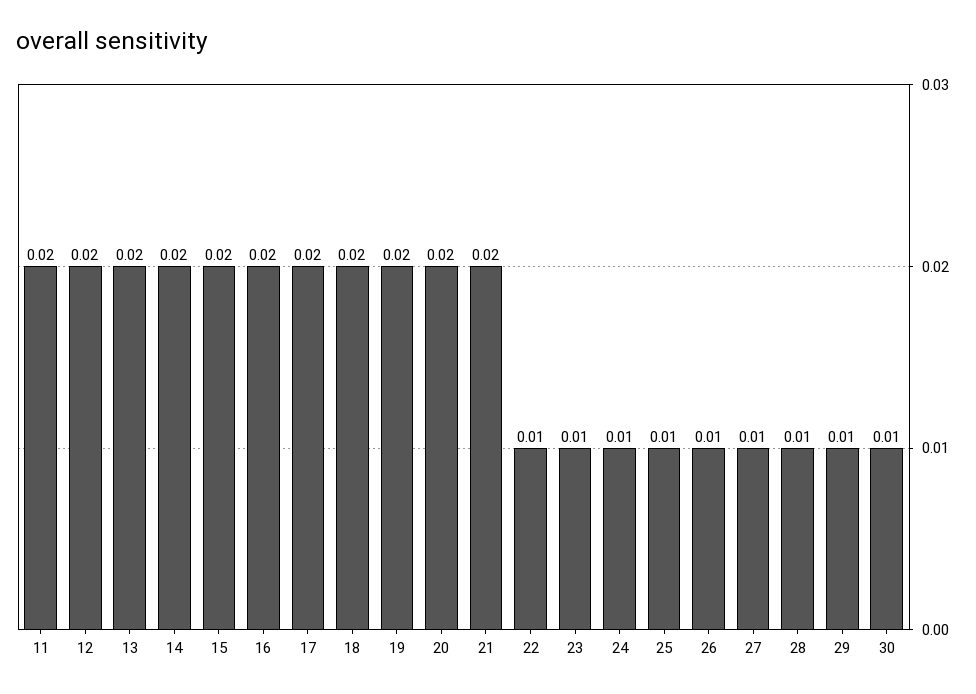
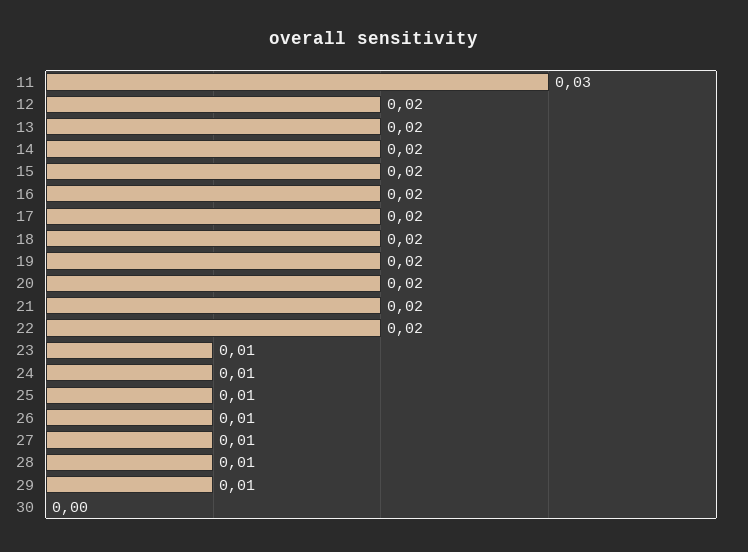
  {
-   "11": 0.02,
+   "11": 0.03,
    "12": 0.02,
    "13": 0.02,
    "14": 0.02,
    "15": 0.02,
    "16": 0.02,
    "17": 0.02,
    "18": 0.02,
    "19": 0.02,
    "20": 0.02,
    "21": 0.02,
-   "22": 0.01,
+   "22": 0.02,
    "23": 0.01,
    "24": 0.01,
    "25": 0.01,
    "26": 0.01,
    "27": 0.01,
    "28": 0.01,
    "29": 0.01,
-   "30": 0.01
+   "30": 0
  }

